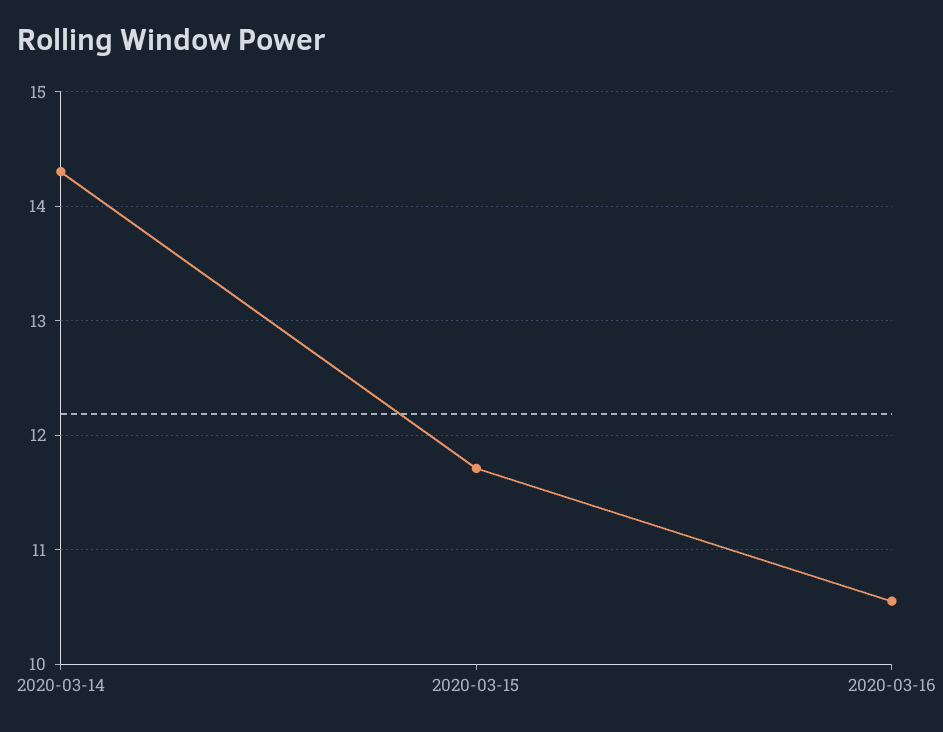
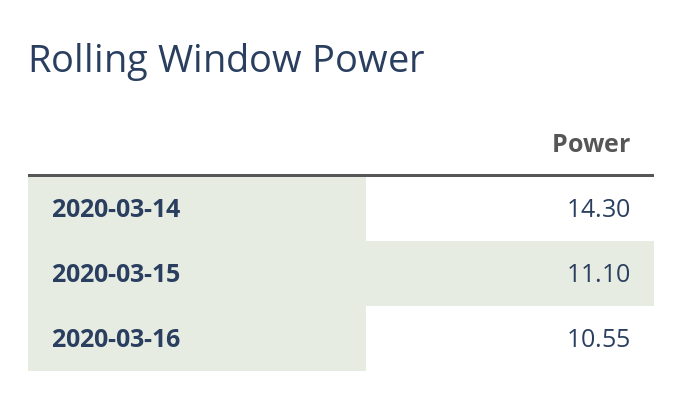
  {
    "2020-03-14": 14.3,
-   "2020-03-15": 11.7,
+   "2020-03-15": 11.1,
    "2020-03-16": 10.55
  }

